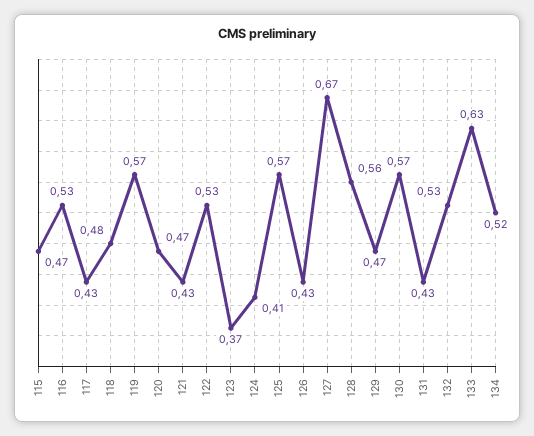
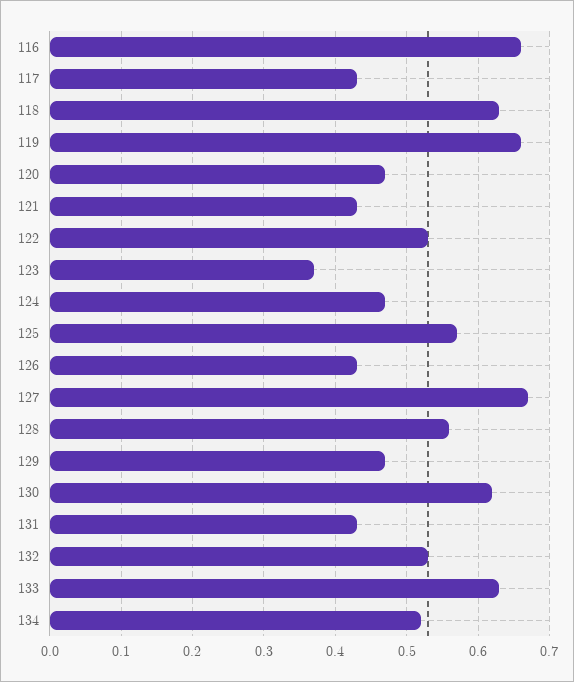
  {
-   "115": 0.47,
-   "116": 0.53,
+   "116": 0.66,
    "117": 0.43,
-   "118": 0.48,
+   "118": 0.63,
-   "119": 0.57,
+   "119": 0.66,
    "120": 0.47,
    "121": 0.43,
    "122": 0.53,
    "123": 0.37,
-   "124": 0.41,
+   "124": 0.47,
    "125": 0.57,
    "126": 0.43,
    "127": 0.67,
    "128": 0.56,
    "129": 0.47,
-   "130": 0.57,
+   "130": 0.62,
    "131": 0.43,
    "132": 0.53,
    "133": 0.63,
    "134": 0.52
  }

